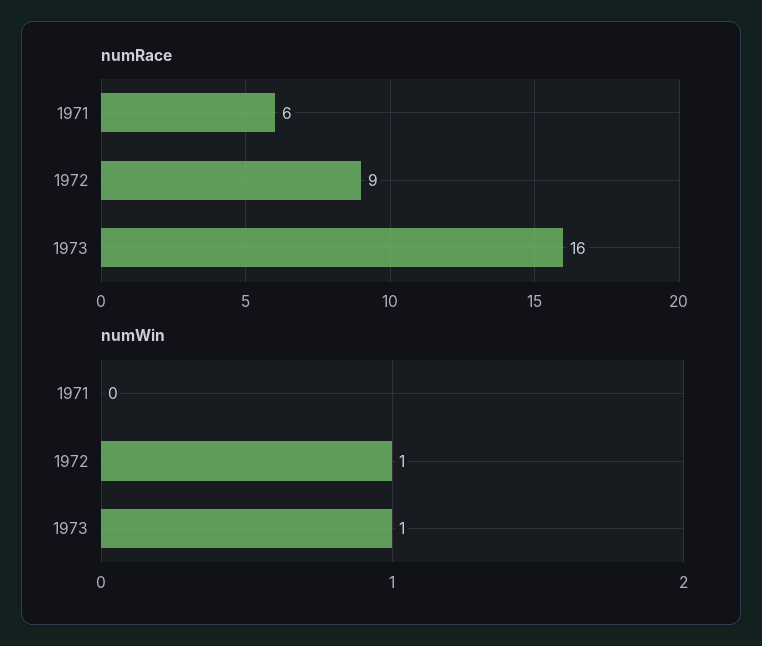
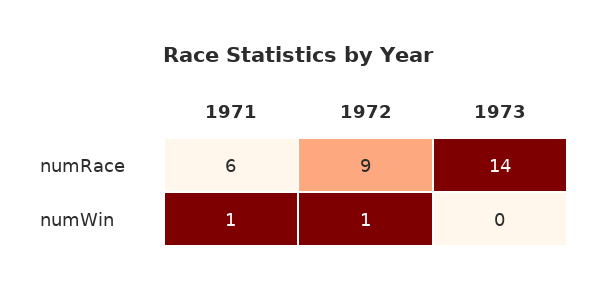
  {
    "numRace": {
      "1971": 6,
      "1972": 9,
-     "1973": 16
+     "1973": 14
    },
    "numWin": {
-     "1971": 0,
+     "1971": 1,
      "1972": 1,
-     "1973": 1
+     "1973": 0
    }
  }

